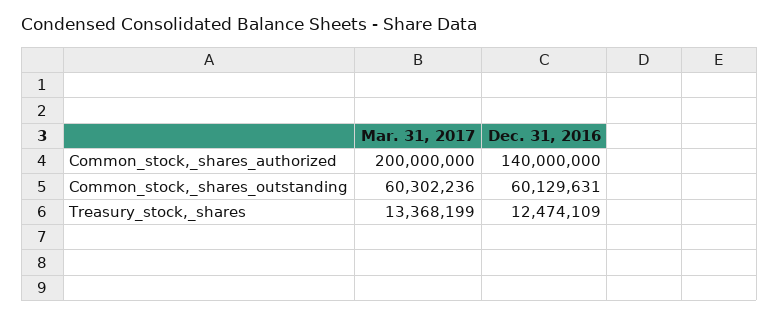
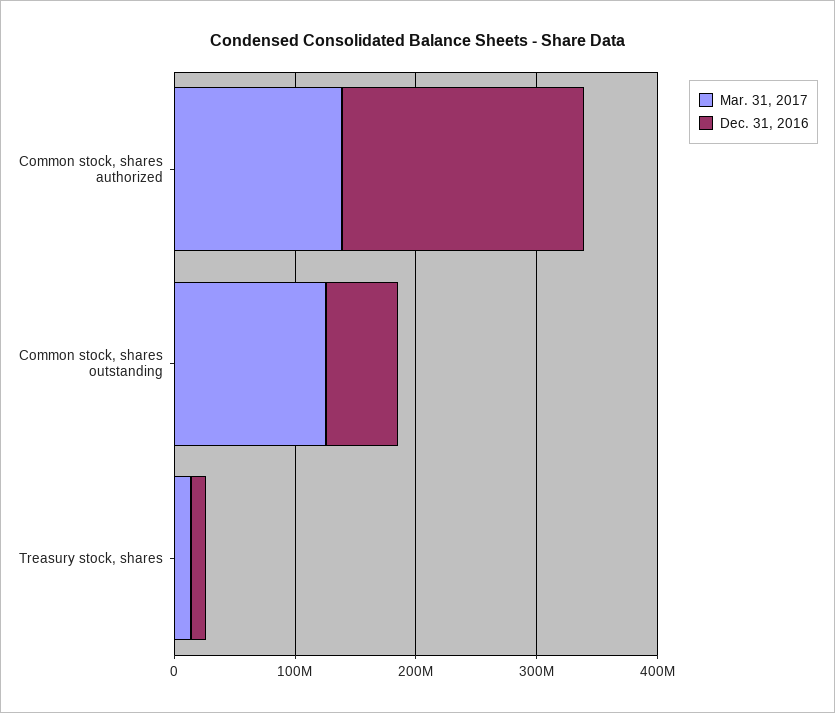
  {
    "Mar. 31, 2017": {
-     "Common_stock,_shares_authorized": 200000000,
+     "Common_stock,_shares_authorized": 140000000,
-     "Common_stock,_shares_outstanding": 60302236,
+     "Common_stock,_shares_outstanding": 120000000,
      "Treasury_stock,_shares": 13368199
    },
    "Dec. 31, 2016": {
-     "Common_stock,_shares_authorized": 140000000,
+     "Common_stock,_shares_authorized": 200000000,
      "Common_stock,_shares_outstanding": 60129631,
      "Treasury_stock,_shares": 12474109
    }
  }

